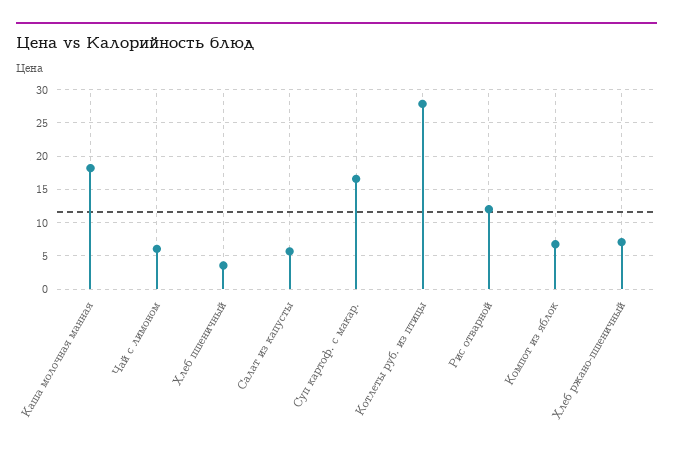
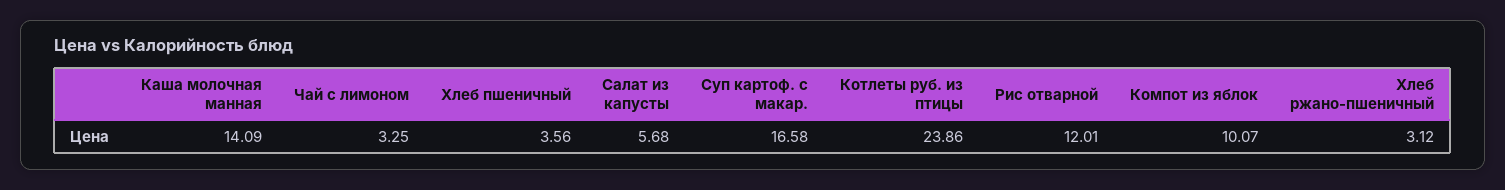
  {
-   "Каша молочная манная": 18,
+   "Каша молочная манная": 14.09,
-   "Чай с лимоном": 6,
+   "Чай с лимоном": 3.25,
    "Хлеб пшеничный": 3.56,
    "Салат из капусты": 5.68,
    "Суп картоф. с макар.": 16.58,
-   "Котлеты руб. из птицы": 28,
+   "Котлеты руб. из птицы": 23.86,
    "Рис отварной": 12.01,
-   "Компот из яблок": 7,
+   "Компот из яблок": 10.07,
-   "Хлеб ржано-пшеничный": 7
+   "Хлеб ржано-пшеничный": 3.12
  }

